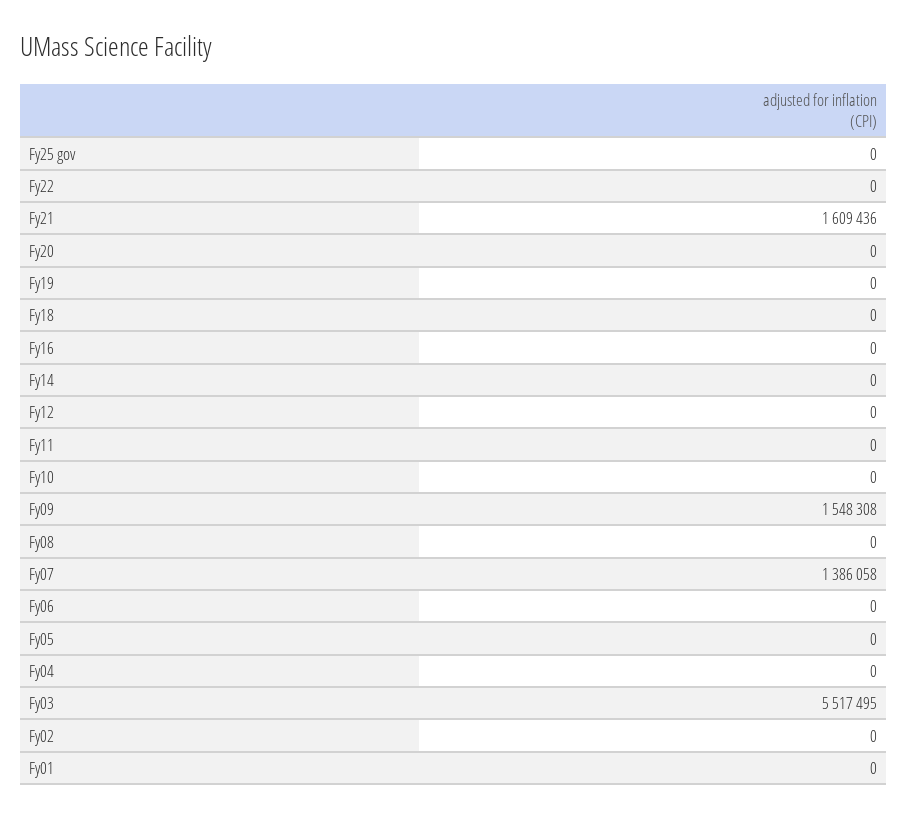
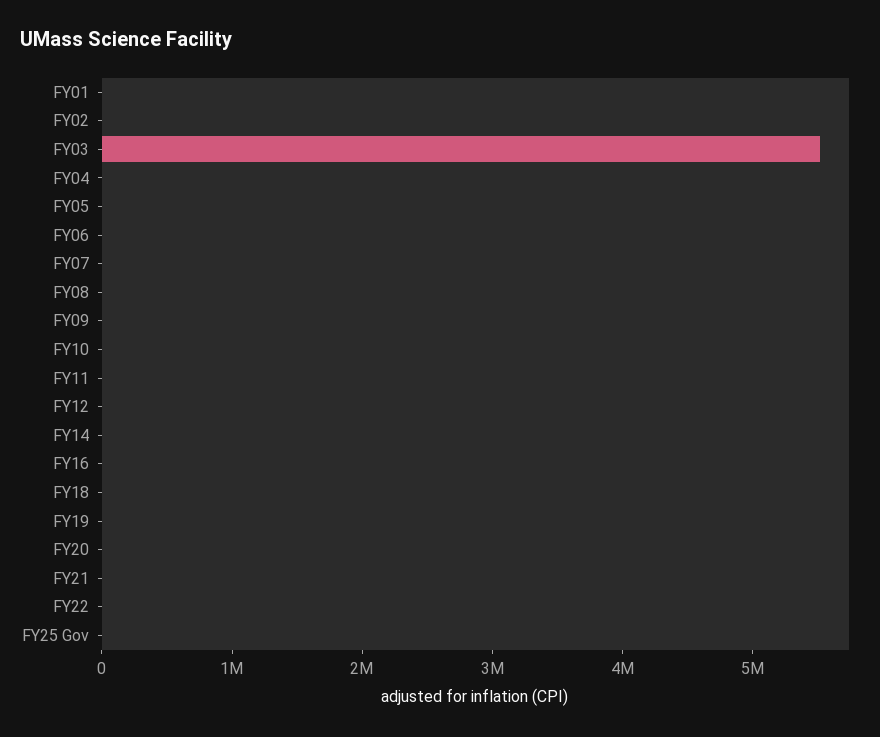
  {
    "Fy25 gov": 0,
    "Fy22": 0,
-   "Fy21": 1609436,
+   "Fy21": 0,
    "Fy20": 0,
    "Fy19": 0,
    "Fy18": 0,
    "Fy16": 0,
    "Fy14": 0,
    "Fy12": 0,
    "Fy11": 0,
    "Fy10": 0,
-   "Fy09": 1548308,
+   "Fy09": 0,
    "Fy08": 0,
-   "Fy07": 1386058,
+   "Fy07": 0,
    "Fy06": 0,
    "Fy05": 0,
    "Fy04": 0,
    "Fy03": 5517495,
    "Fy02": 0,
    "Fy01": 0
  }

